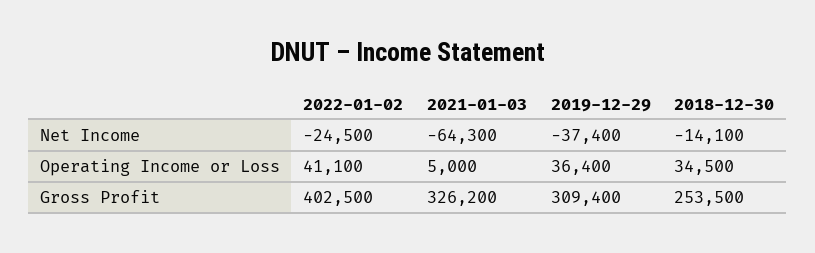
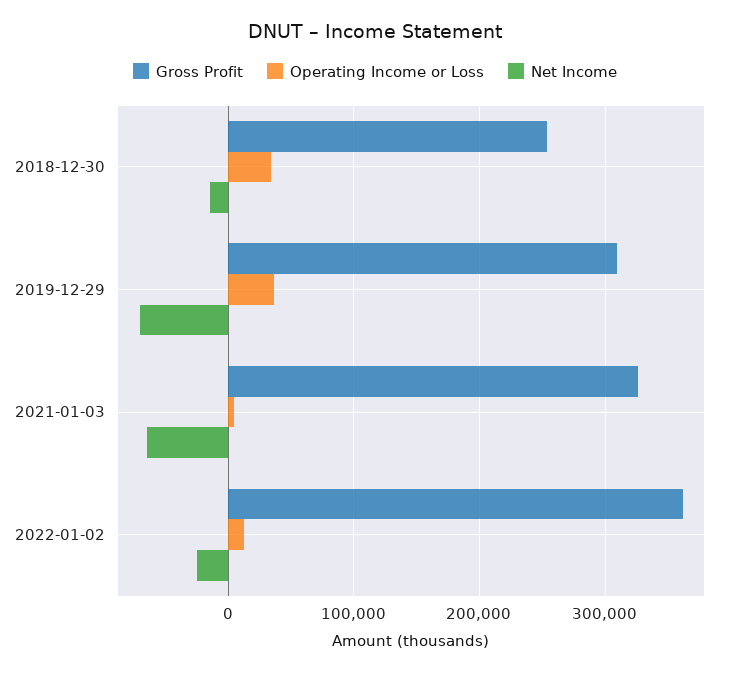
  {
    "Net Income": {
      "2022-01-02": -24500,
      "2021-01-03": -64300,
-     "2019-12-29": -37400,
+     "2019-12-29": -70000,
      "2018-12-30": -14100
    },
    "Operating Income or Loss": {
-     "2022-01-02": 41100,
+     "2022-01-02": 10000,
      "2021-01-03": 5000,
      "2019-12-29": 36400,
      "2018-12-30": 34500
    },
    "Gross Profit": {
-     "2022-01-02": 402500,
+     "2022-01-02": 360000,
      "2021-01-03": 326200,
      "2019-12-29": 309400,
      "2018-12-30": 253500
    }
  }

